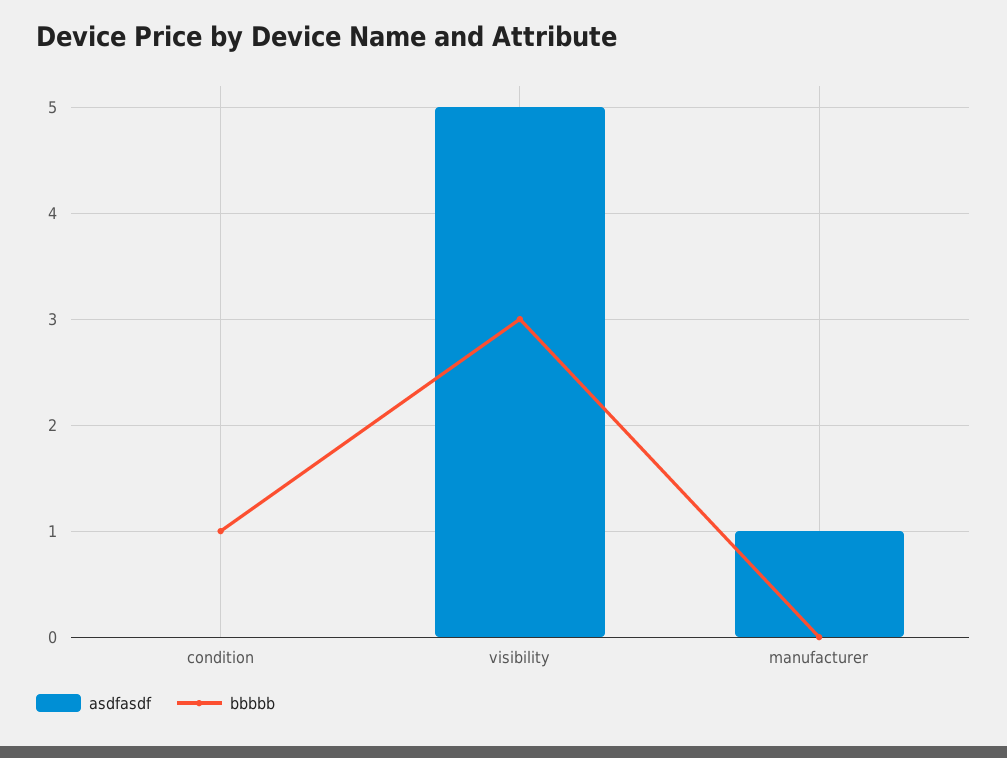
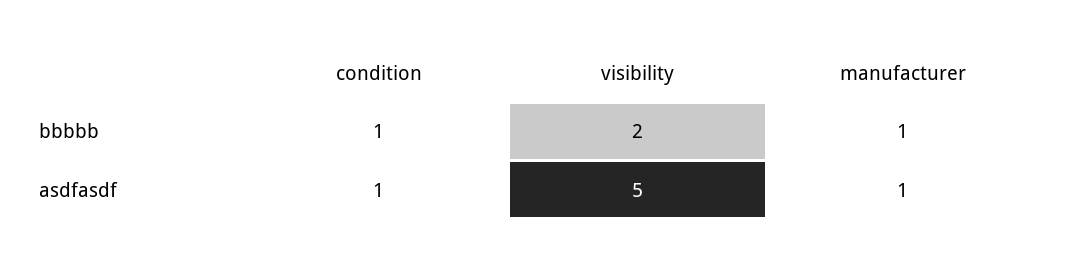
  {
    "asdfasdf": {
-     "condition": 0,
+     "condition": 1,
      "visibility": 5,
      "manufacturer": 1
    },
    "bbbbb": {
      "condition": 1,
-     "visibility": 3,
+     "visibility": 2,
-     "manufacturer": 0
+     "manufacturer": 1
    }
  }

